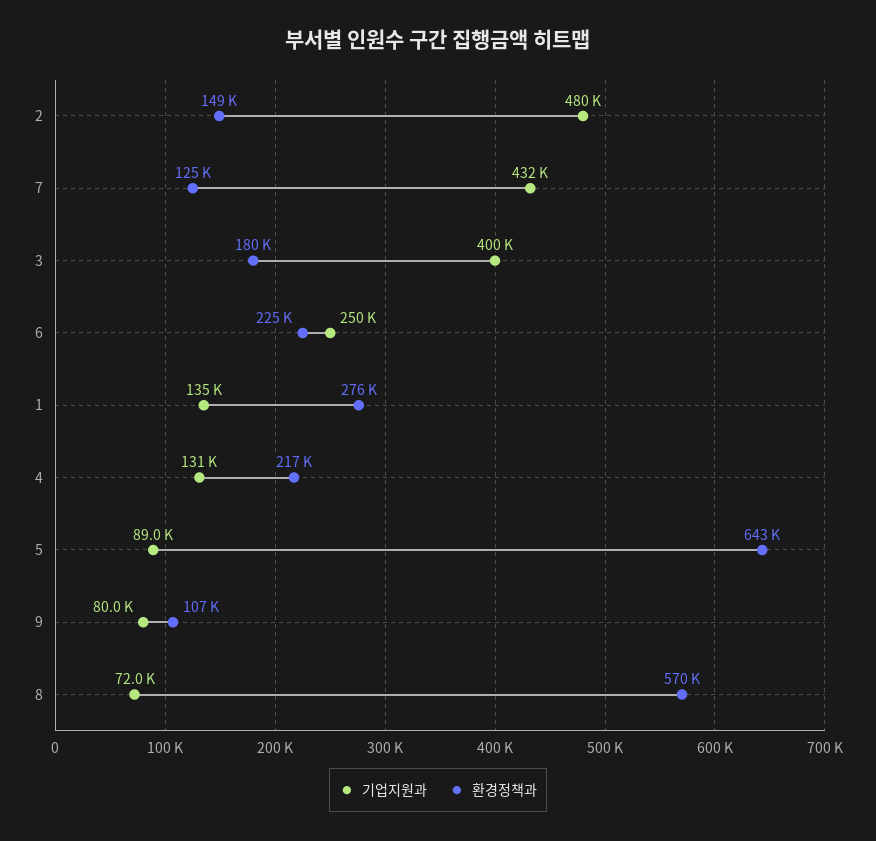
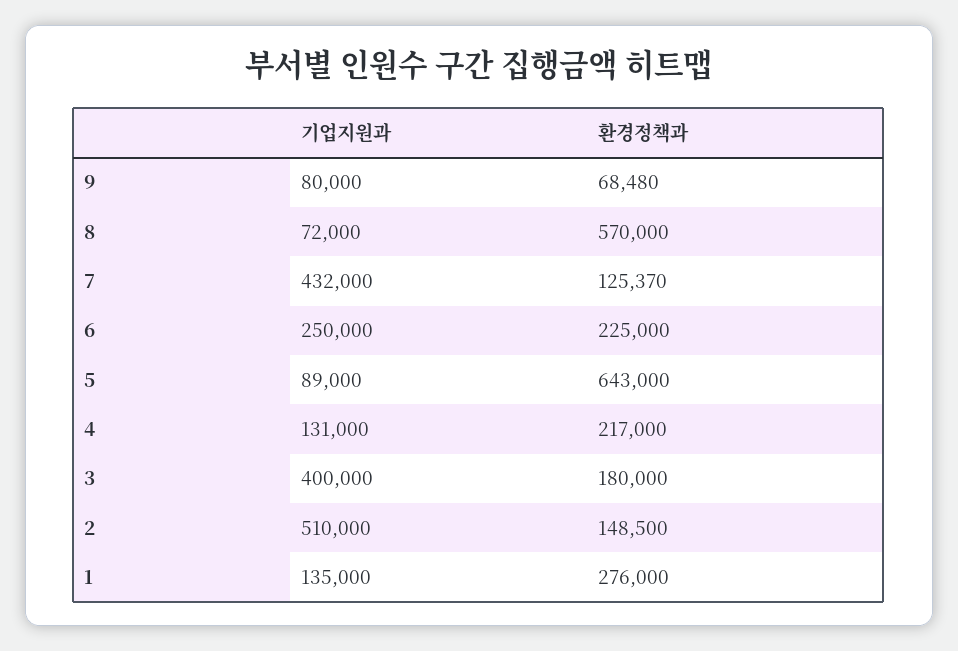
  {
    "기업지원과": {
-     "2": 480000,
+     "2": 510000,
      "7": 432000,
      "3": 400000,
      "6": 250000,
      "1": 135000,
      "4": 131000,
      "5": 89000,
      "9": 80000,
      "8": 72000
    },
    "환경정책과": {
      "2": 148500,
      "7": 125370,
      "3": 180000,
      "6": 225000,
      "1": 276000,
      "4": 217000,
      "5": 643000,
-     "9": 107000,
+     "9": 68480,
      "8": 570000
    }
  }

